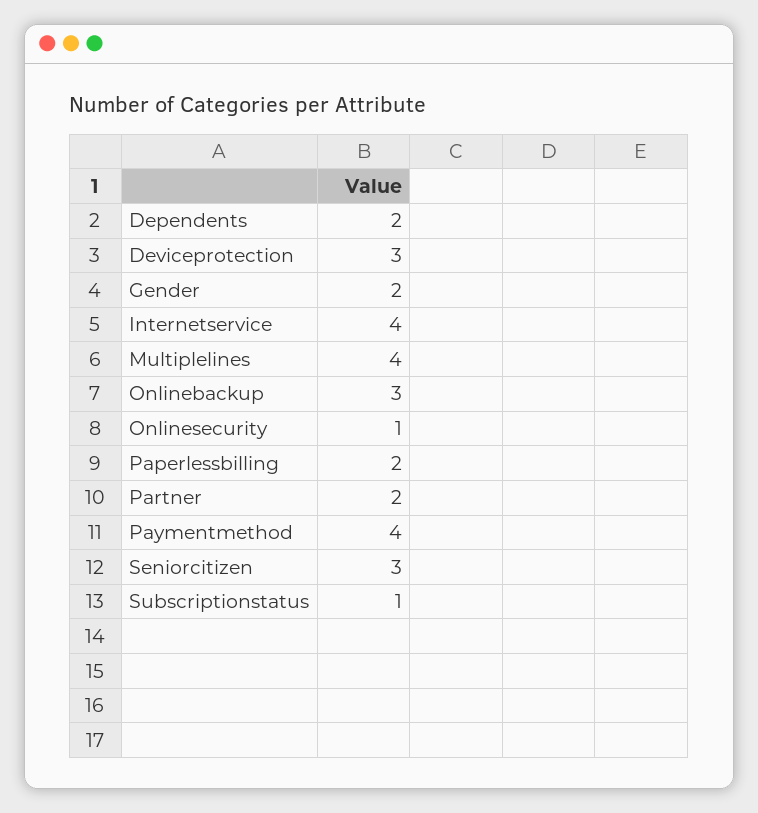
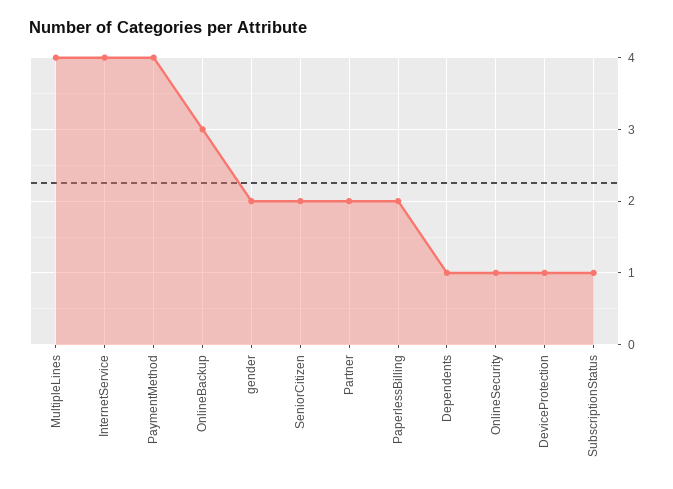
  {
-   "Dependents": 2,
+   "Dependents": 1,
-   "Deviceprotection": 3,
+   "Deviceprotection": 1,
    "Gender": 2,
    "Internetservice": 4,
    "Multiplelines": 4,
    "Onlinebackup": 3,
    "Onlinesecurity": 1,
    "Paperlessbilling": 2,
    "Partner": 2,
    "Paymentmethod": 4,
-   "Seniorcitizen": 3,
+   "Seniorcitizen": 2,
    "Subscriptionstatus": 1
  }

